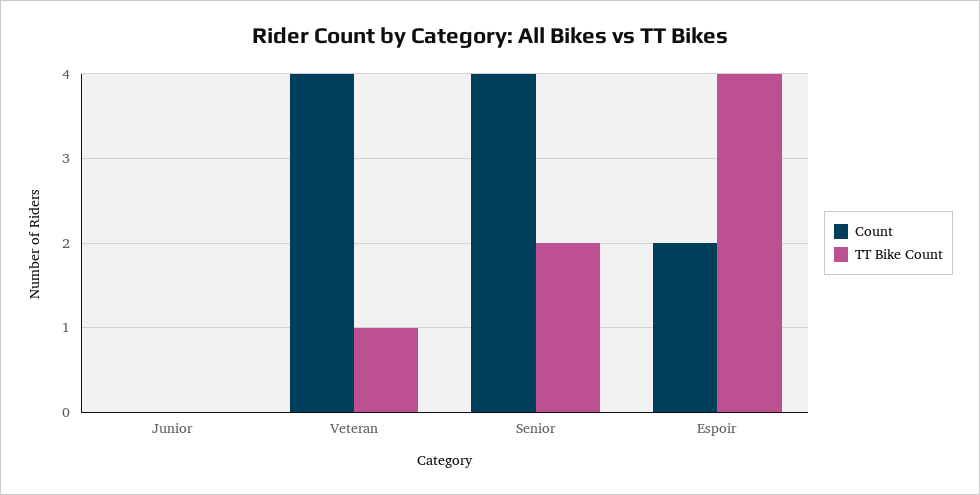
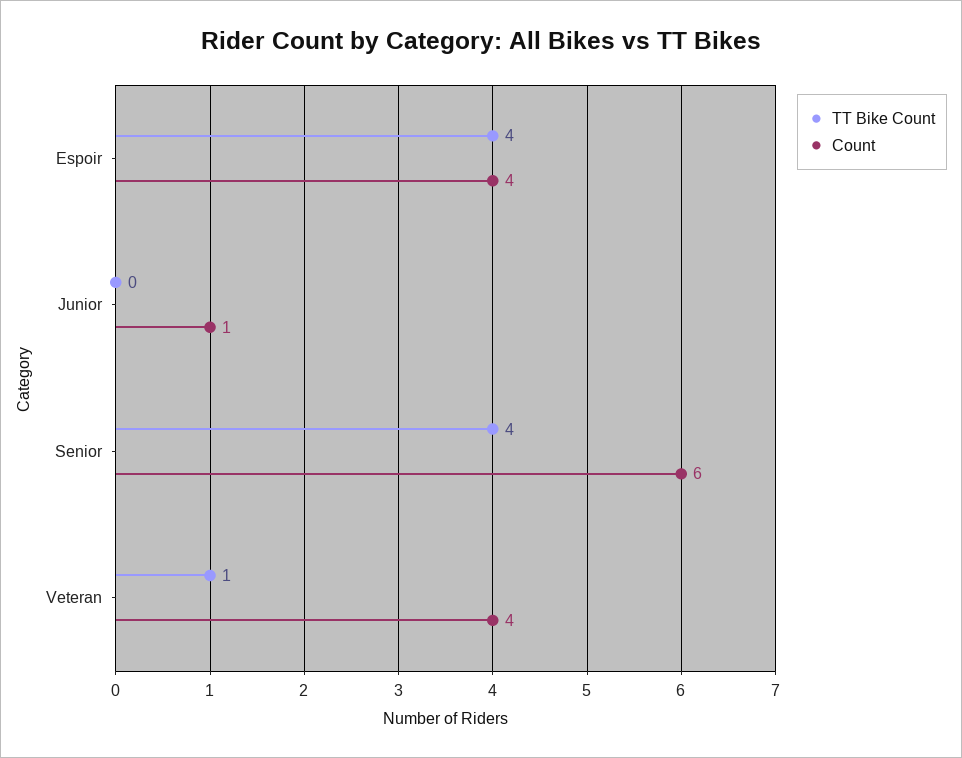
  {
    "Count": {
-     "Junior": 0,
+     "Junior": 1,
      "Veteran": 4,
-     "Senior": 4,
+     "Senior": 6,
-     "Espoir": 2
+     "Espoir": 4
    },
    "TT Bike Count": {
      "Junior": 0,
      "Veteran": 1,
-     "Senior": 2,
+     "Senior": 4,
      "Espoir": 4
    }
  }

